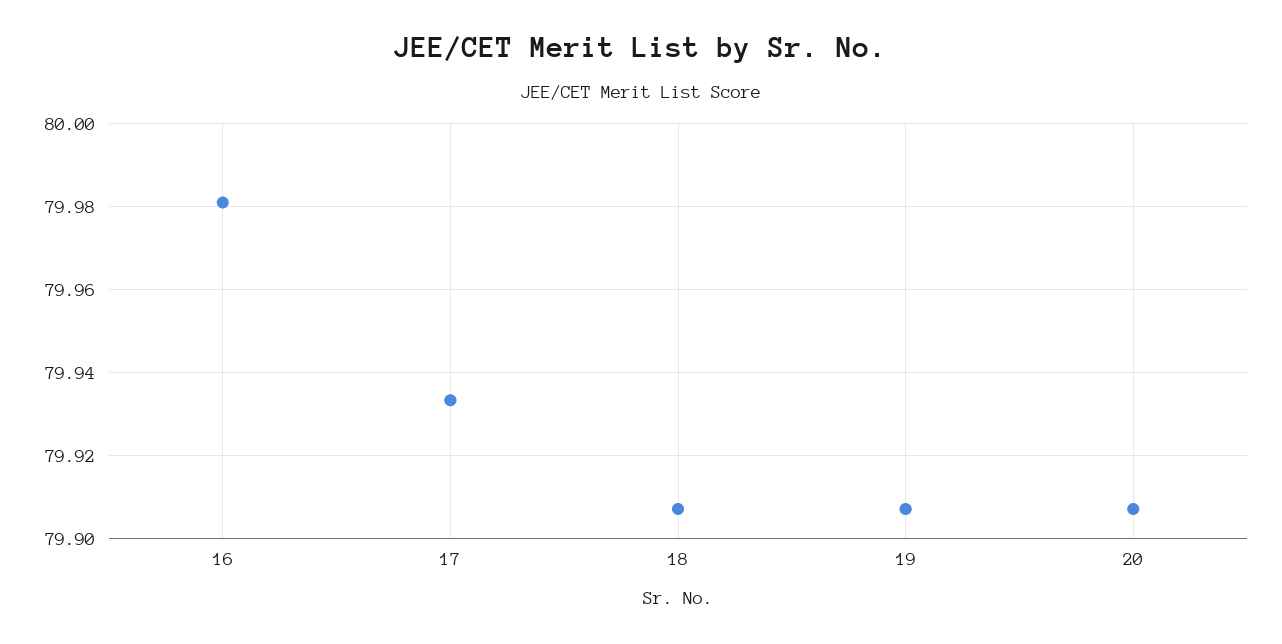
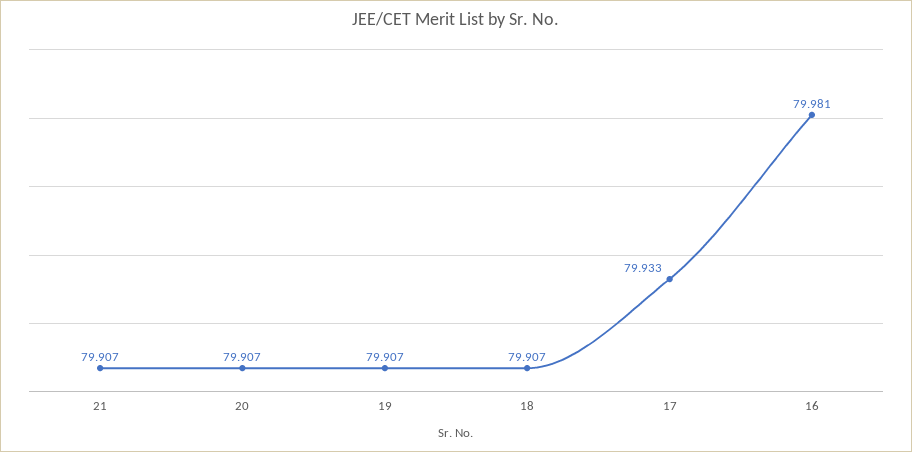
  {
    "16": 79.981,
    "17": 79.933,
    "18": 79.907,
    "19": 79.907,
-   "20": 79.907
+   "20": 79.907,
+   "21": 79.907
  }

